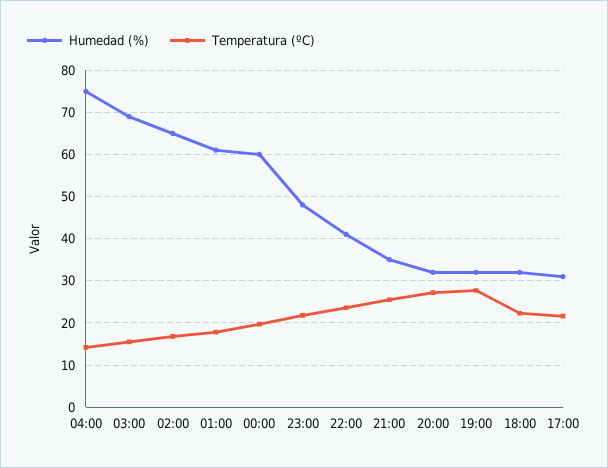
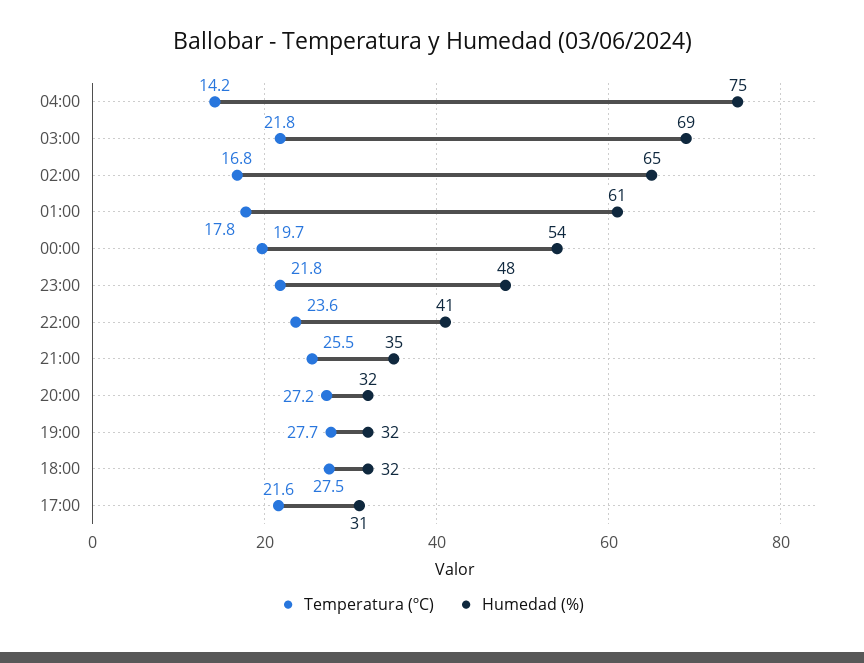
  {
    "Humedad (%)": {
      "04:00": 75,
      "03:00": 69,
      "02:00": 65,
      "01:00": 61,
-     "00:00": 60,
+     "00:00": 54,
      "23:00": 48,
      "22:00": 41,
      "21:00": 35,
      "20:00": 32,
      "19:00": 32,
      "18:00": 32,
      "17:00": 31
    },
    "Temperatura (ºC)": {
      "04:00": 14.2,
-     "03:00": 16,
+     "03:00": 21.8,
      "02:00": 16.8,
      "01:00": 17.8,
      "00:00": 19.7,
      "23:00": 21.8,
      "22:00": 23.6,
      "21:00": 25.5,
      "20:00": 27.2,
      "19:00": 27.7,
-     "18:00": 22,
+     "18:00": 27.5,
      "17:00": 21.6
    }
  }

